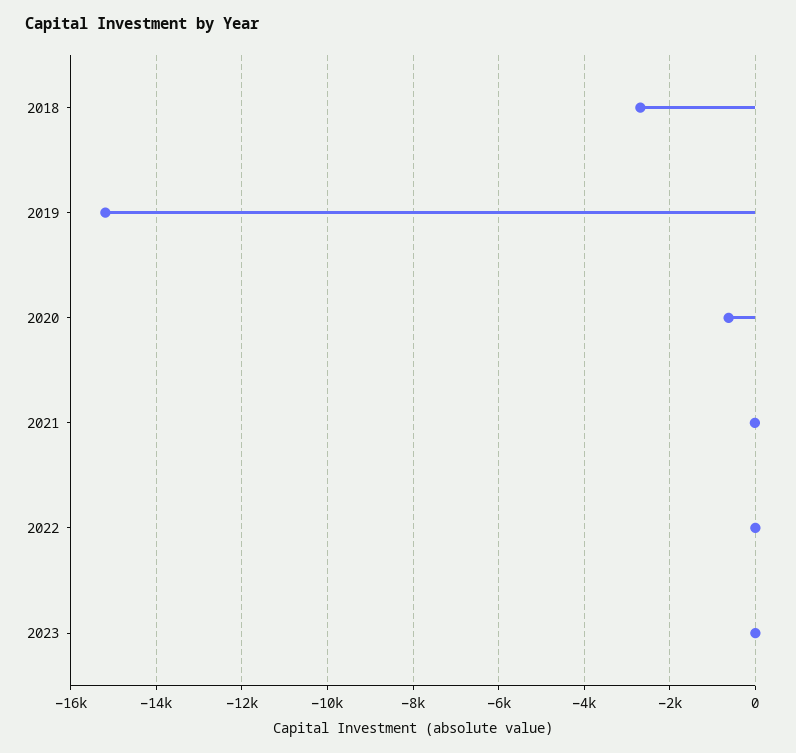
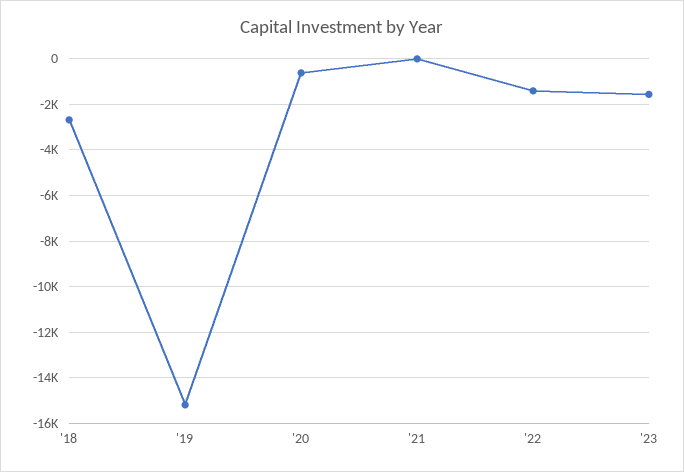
  {
    "2018": -2600,
    "2019": -15200,
    "2020": -600,
    "2021": 0,
-   "2022": 0,
+   "2022": -1500,
-   "2023": 0
+   "2023": -1500
  }

